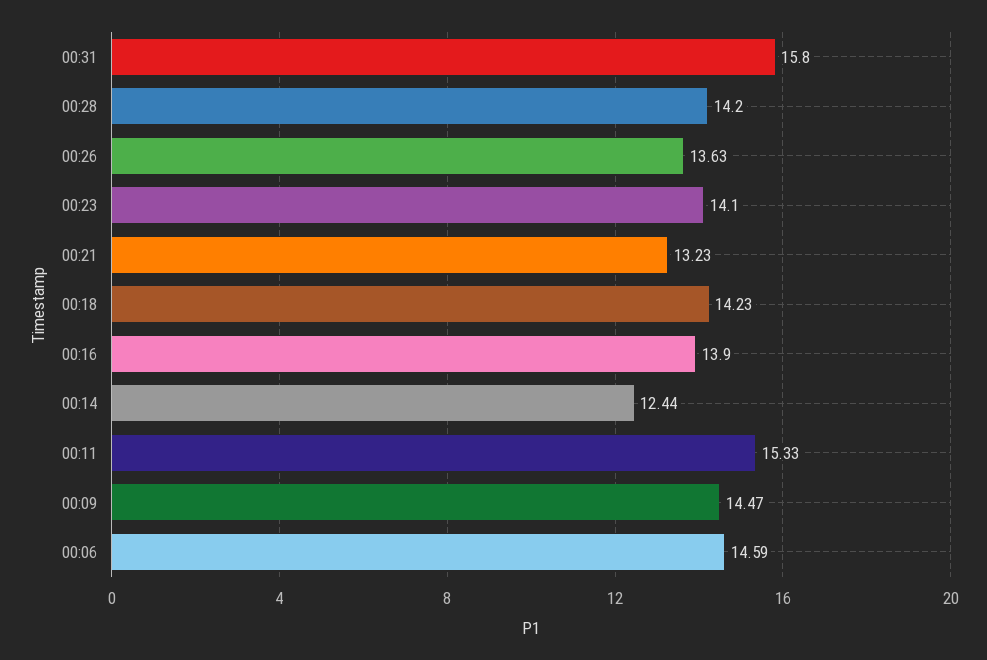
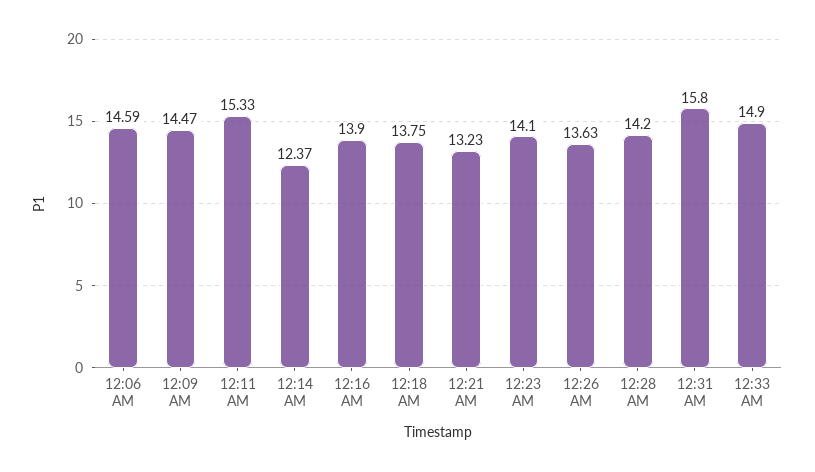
  {
    "00:31": 15.8,
    "00:28": 14.2,
    "00:26": 13.63,
    "00:23": 14.1,
    "00:21": 13.23,
-   "00:18": 14.23,
+   "00:18": 13.75,
    "00:16": 13.9,
-   "00:14": 12.44,
+   "00:14": 12.37,
    "00:11": 15.33,
    "00:09": 14.47,
-   "00:06": 14.59
+   "00:06": 14.59,
+   "12:33 AM": 14.9
  }

